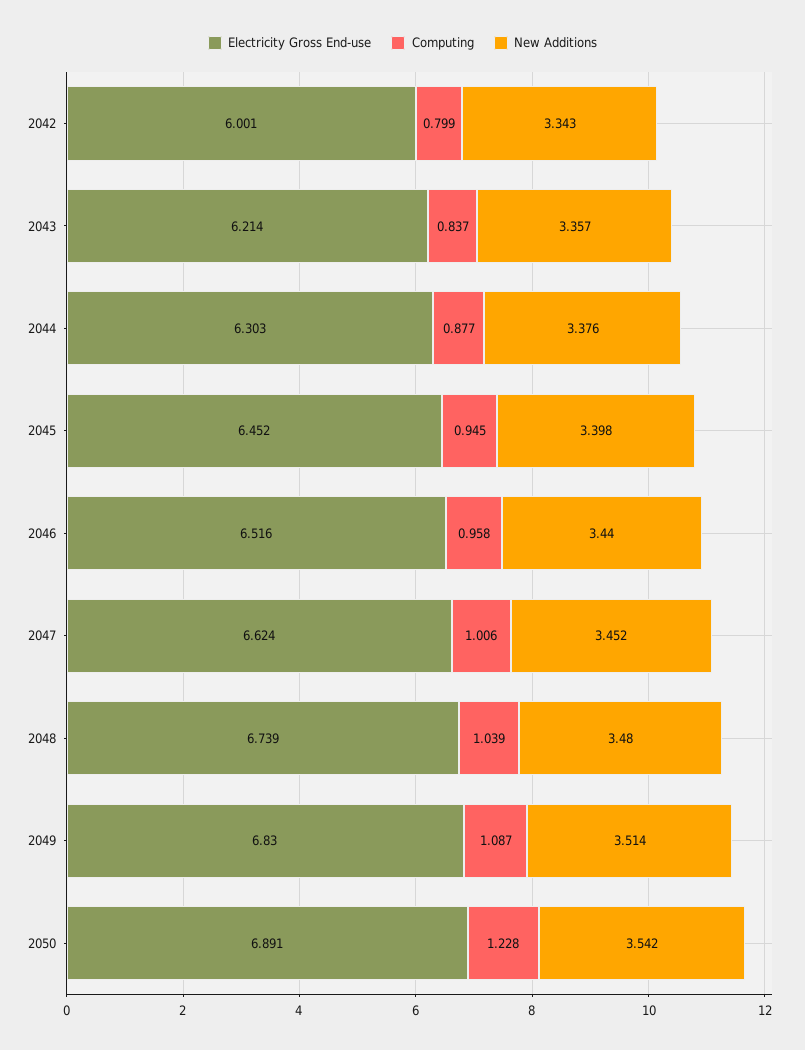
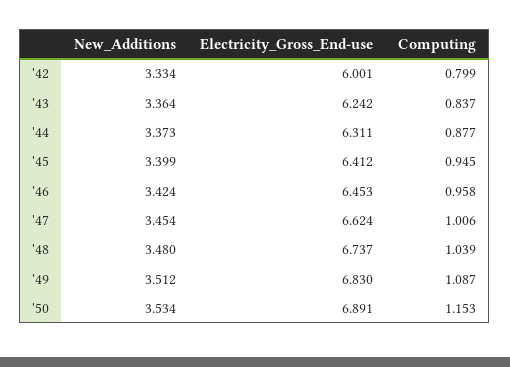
  {
    "Electricity Gross End-use": {
      "2042": 6.001,
-     "2043": 6.214,
+     "2043": 6.242,
-     "2044": 6.303,
+     "2044": 6.311,
-     "2045": 6.452,
+     "2045": 6.412,
-     "2046": 6.516,
+     "2046": 6.453,
      "2047": 6.624,
-     "2048": 6.739,
+     "2048": 6.737,
      "2049": 6.83,
      "2050": 6.891
    },
    "Computing": {
      "2042": 0.799,
      "2043": 0.837,
      "2044": 0.877,
      "2045": 0.945,
      "2046": 0.958,
      "2047": 1.006,
      "2048": 1.039,
      "2049": 1.087,
-     "2050": 1.228
+     "2050": 1.153
    },
    "New Additions": {
-     "2042": 3.343,
+     "2042": 3.334,
-     "2043": 3.357,
+     "2043": 3.364,
-     "2044": 3.376,
+     "2044": 3.373,
-     "2045": 3.398,
+     "2045": 3.399,
-     "2046": 3.44,
+     "2046": 3.424,
-     "2047": 3.452,
+     "2047": 3.454,
      "2048": 3.48,
-     "2049": 3.514,
+     "2049": 3.512,
-     "2050": 3.542
+     "2050": 3.534
    }
  }

